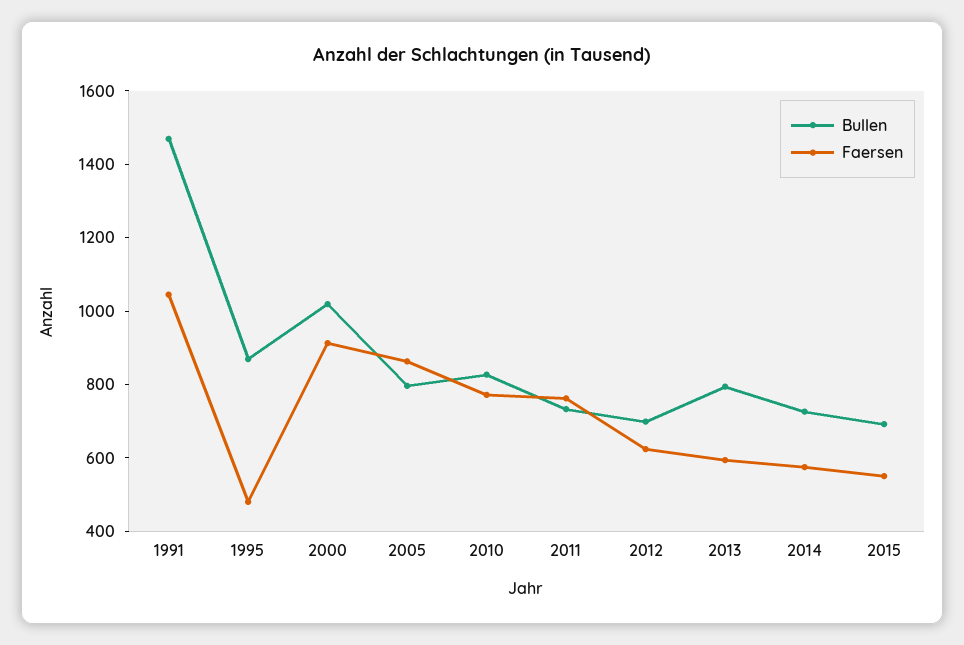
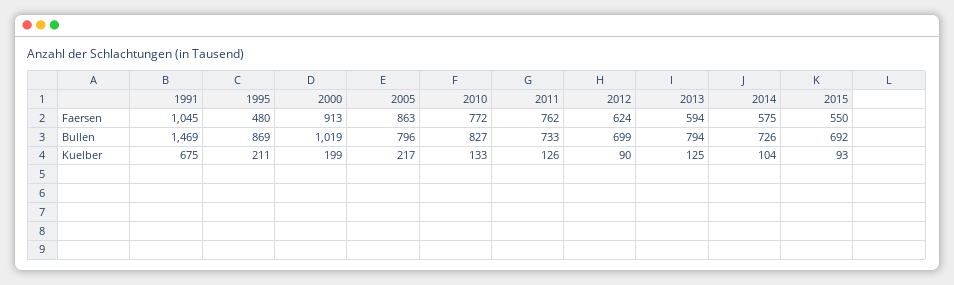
  {
    "Bullen": {
      "1991": 1469,
      "1995": 869,
      "2000": 1019,
      "2005": 796,
      "2010": 827,
      "2011": 733,
      "2012": 699,
      "2013": 794,
      "2014": 726,
      "2015": 692
    },
    "Faersen": {
      "1991": 1045,
      "1995": 480,
      "2000": 913,
      "2005": 863,
      "2010": 772,
      "2011": 762,
      "2012": 624,
      "2013": 594,
      "2014": 575,
      "2015": 550
-   }
+   },
+   "Kuelber": {
+     "1991": 675,
+     "1995": 211,
+     "2000": 199,
+     "2005": 217,
+     "2010": 133,
+     "2011": 126,
+     "2012": 90,
+     "2013": 125,
+     "2014": 104,
+     "2015": 93
+   }
  }

